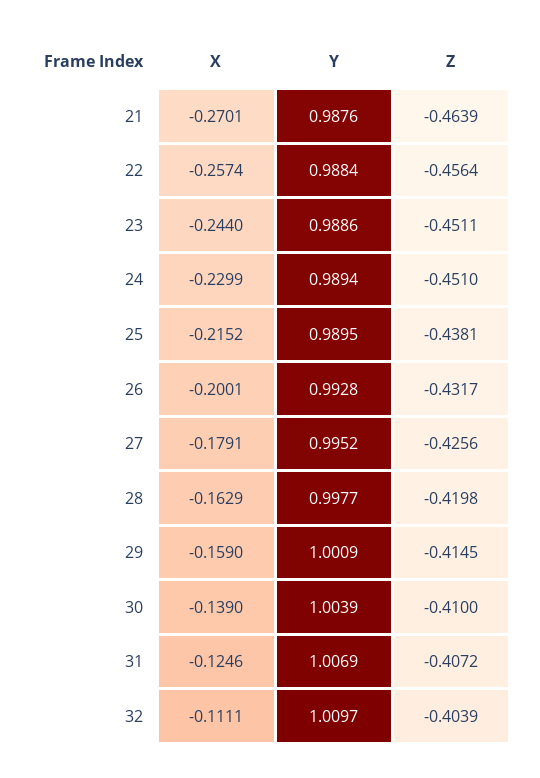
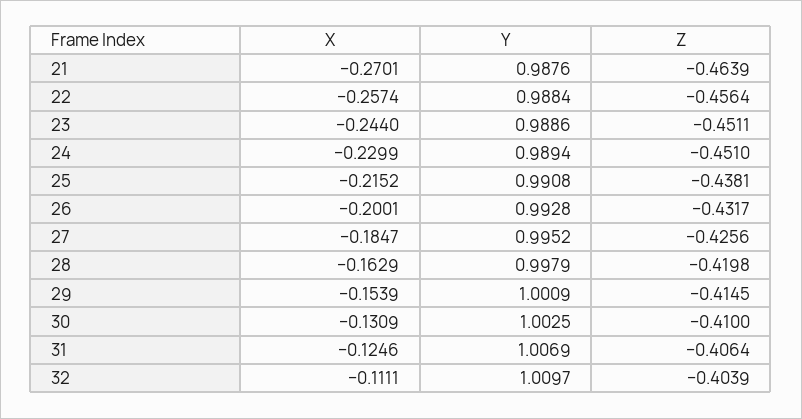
  {
    "X": {
      "21": -0.2701,
      "22": -0.2574,
      "23": -0.244,
      "24": -0.2299,
      "25": -0.2152,
      "26": -0.2001,
-     "27": -0.1791,
+     "27": -0.1847,
      "28": -0.1629,
-     "29": -0.159,
+     "29": -0.1539,
-     "30": -0.139,
+     "30": -0.1309,
      "31": -0.1246,
      "32": -0.1111
    },
    "Y": {
      "21": 0.9876,
      "22": 0.9884,
      "23": 0.9886,
      "24": 0.9894,
-     "25": 0.9895,
+     "25": 0.9908,
      "26": 0.9928,
      "27": 0.9952,
-     "28": 0.9977,
+     "28": 0.9979,
      "29": 1.0009,
-     "30": 1.0039,
+     "30": 1.0025,
      "31": 1.0069,
      "32": 1.0097
    },
    "Z": {
      "21": -0.4639,
      "22": -0.4564,
      "23": -0.4511,
      "24": -0.451,
      "25": -0.4381,
      "26": -0.4317,
      "27": -0.4256,
      "28": -0.4198,
      "29": -0.4145,
      "30": -0.41,
-     "31": -0.4072,
+     "31": -0.4064,
      "32": -0.4039
    }
  }

